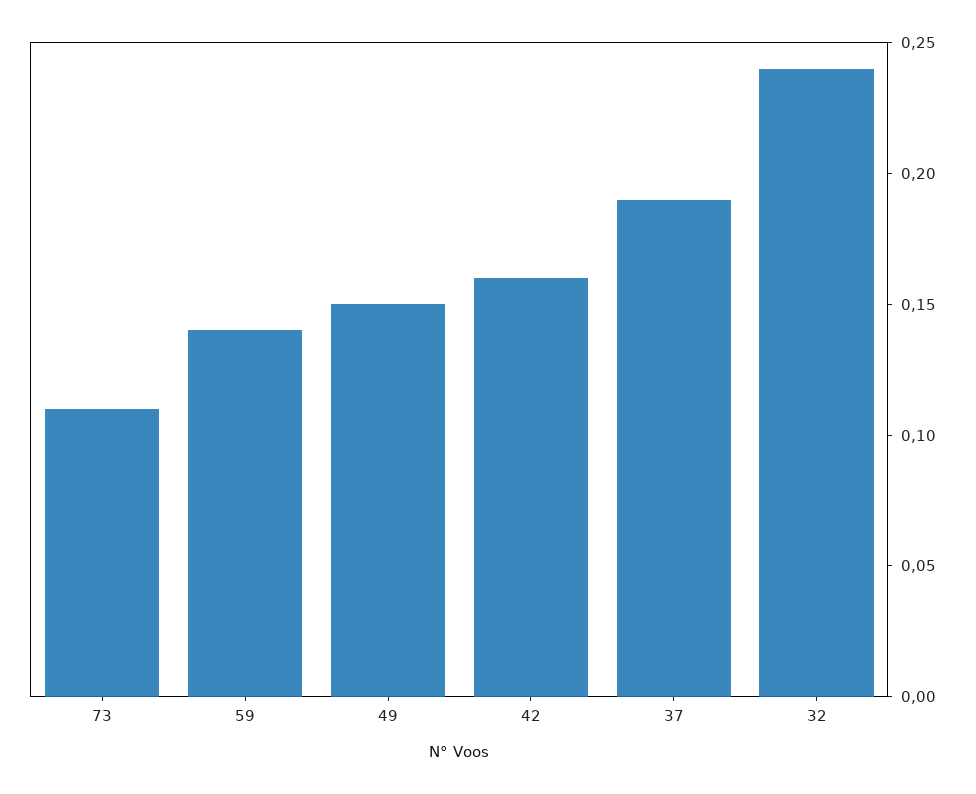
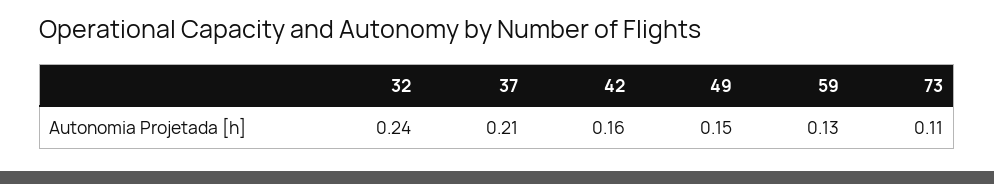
  {
    "73": 0.11,
-   "59": 0.14,
+   "59": 0.13,
    "49": 0.15,
    "42": 0.16,
-   "37": 0.19,
+   "37": 0.21,
    "32": 0.24
  }

